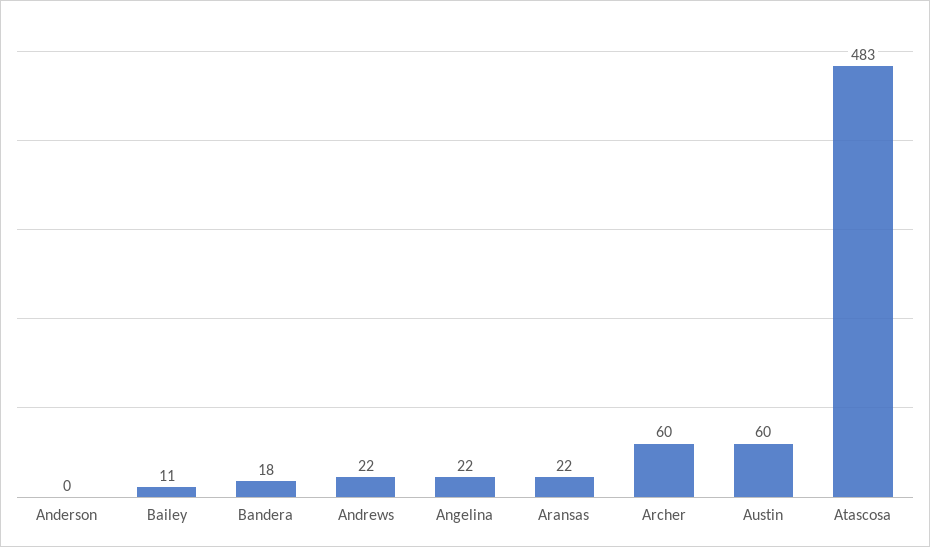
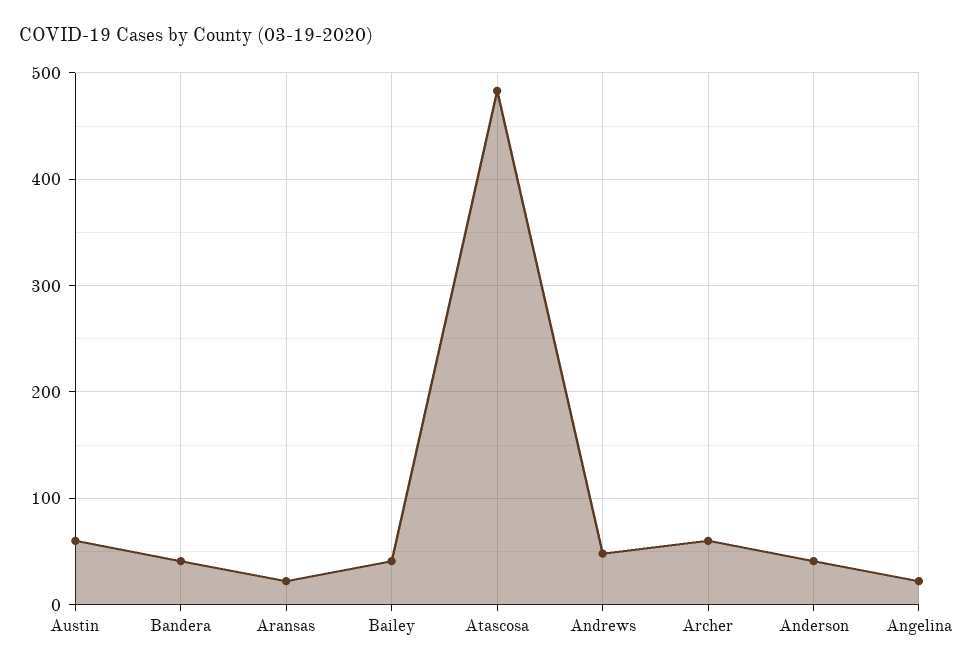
  {
-   "Anderson": 0,
+   "Anderson": 40,
-   "Bailey": 11,
+   "Bailey": 40,
-   "Bandera": 18,
+   "Bandera": 40,
-   "Andrews": 22,
+   "Andrews": 50,
    "Angelina": 22,
    "Aransas": 22,
    "Archer": 60,
    "Austin": 60,
    "Atascosa": 483
  }

